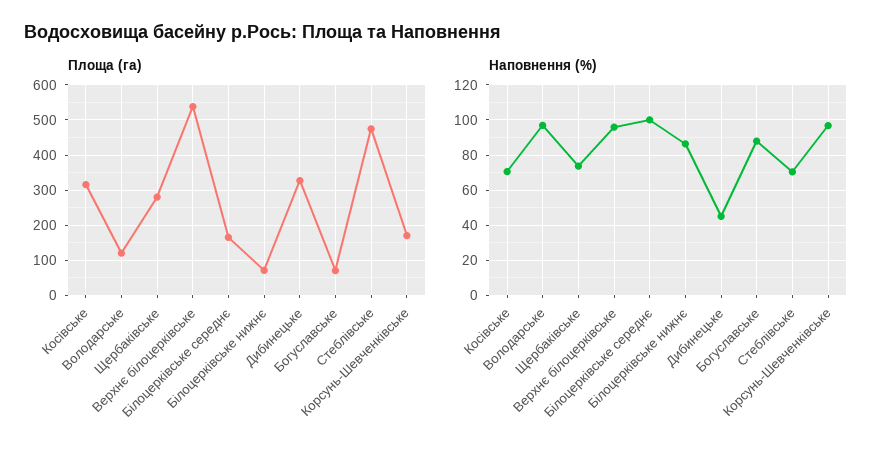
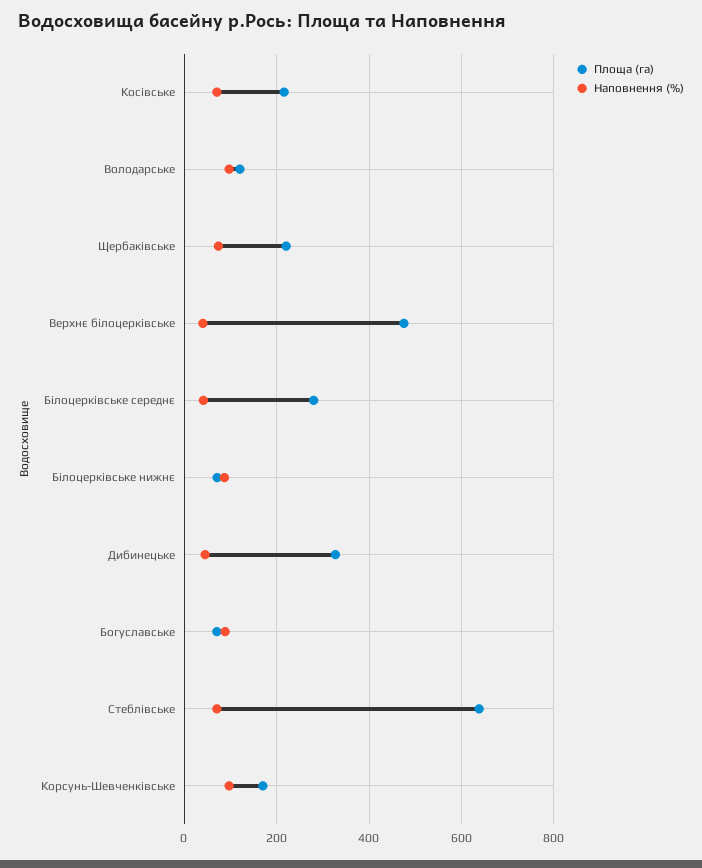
  {
    "Площа (га)": {
-     "Косівське": 320,
+     "Косівське": 220,
      "Володарське": 120,
-     "Щербаківське": 280,
+     "Щербаківське": 220,
-     "Верхнє білоцерківське": 540,
+     "Верхнє білоцерківське": 480,
-     "Білоцерківське середнє": 160,
+     "Білоцерківське середнє": 280,
      "Білоцерківське нижнє": 80,
      "Дибинецьке": 320,
      "Богуславське": 80,
-     "Стеблівське": 480,
+     "Стеблівське": 640,
      "Корсунь-Шевченківське": 180
    },
    "Наповнення (%)": {
      "Косівське": 70,
      "Володарське": 95,
      "Щербаківське": 75,
-     "Верхнє білоцерківське": 95,
+     "Верхнє білоцерківське": 40,
-     "Білоцерківське середнє": 100,
+     "Білоцерківське середнє": 40,
      "Білоцерківське нижнє": 85,
      "Дибинецьке": 45,
      "Богуславське": 90,
      "Стеблівське": 70,
      "Корсунь-Шевченківське": 95
    }
  }

